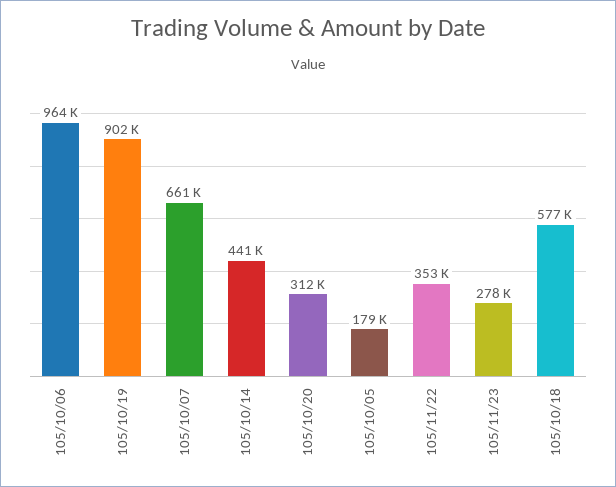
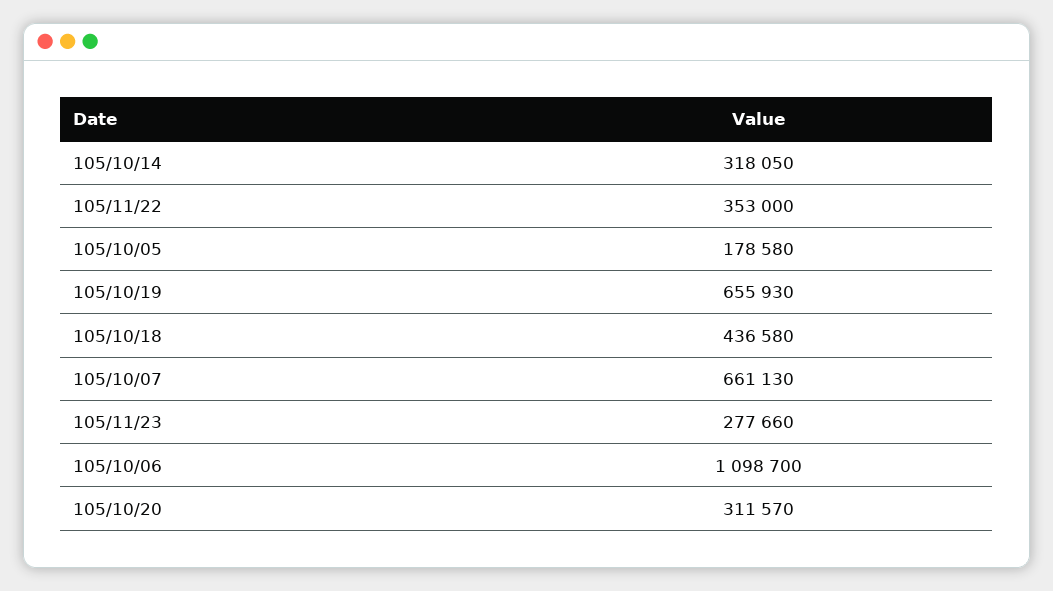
  {
-   "105/10/06": 964000,
+   "105/10/06": 1098700,
-   "105/10/19": 902000,
+   "105/10/19": 655930,
    "105/10/07": 661130,
-   "105/10/14": 441000,
+   "105/10/14": 318050,
    "105/10/20": 311570,
    "105/10/05": 178580,
    "105/11/22": 353000,
    "105/11/23": 277660,
-   "105/10/18": 577000
+   "105/10/18": 436580
  }

